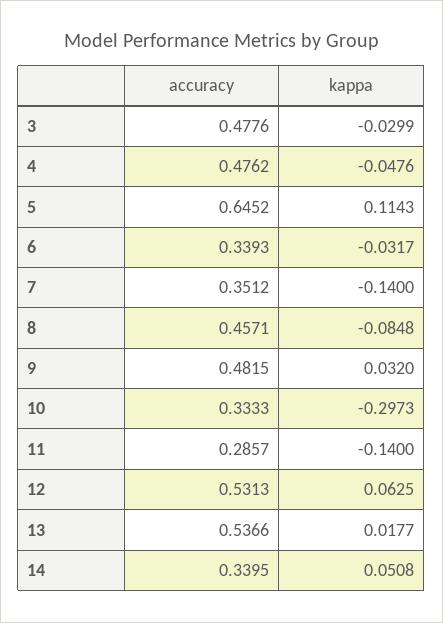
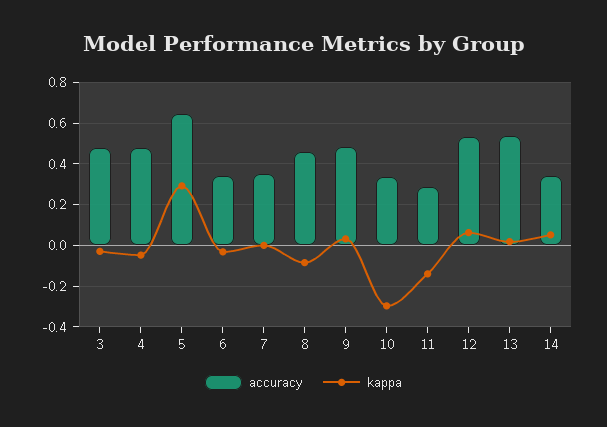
  {
    "accuracy": {
      "3": 0.4776,
      "4": 0.4762,
      "5": 0.6452,
      "6": 0.3393,
      "7": 0.3512,
      "8": 0.4571,
      "9": 0.4815,
      "10": 0.3333,
      "11": 0.2857,
      "12": 0.5313,
      "13": 0.5366,
      "14": 0.3395
    },
    "kappa": {
      "3": -0.0299,
      "4": -0.0476,
-     "5": 0.1143,
+     "5": 0.3,
      "6": -0.0317,
-     "7": -0.14,
+     "7": 0,
      "8": -0.0848,
      "9": 0.032,
      "10": -0.2973,
      "11": -0.14,
      "12": 0.0625,
      "13": 0.0177,
      "14": 0.0508
    }
  }

